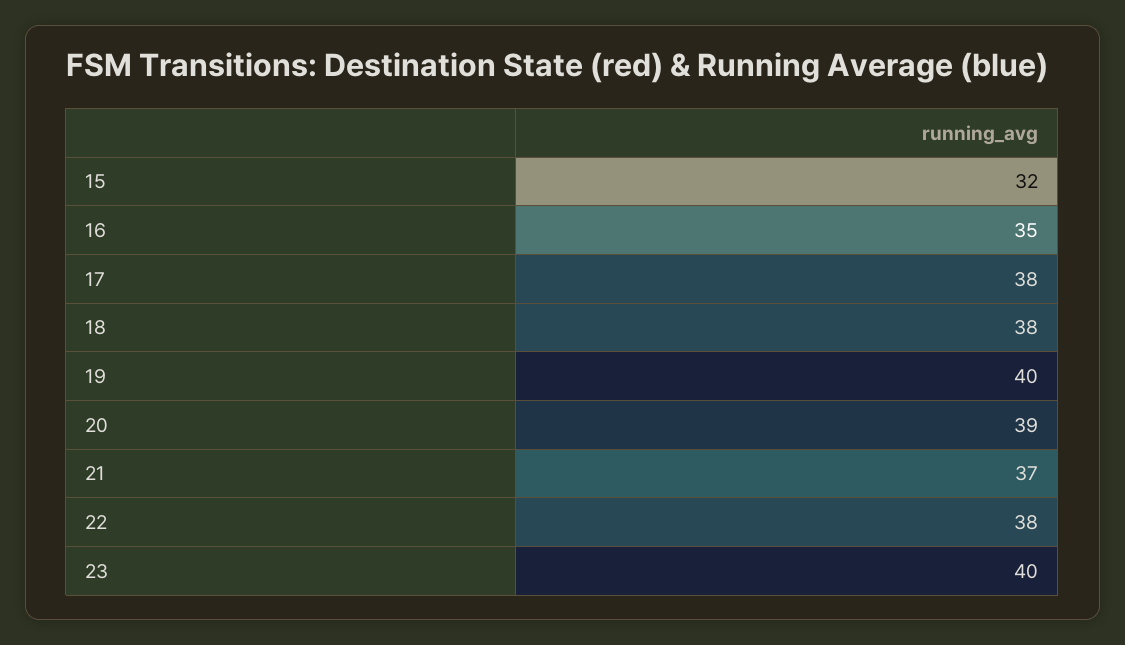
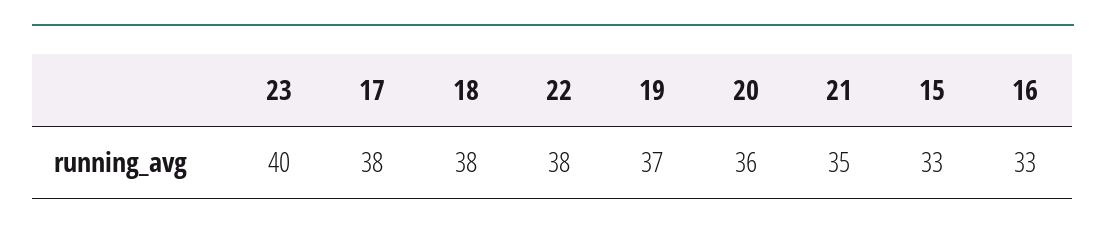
  {
-   "15": 32,
+   "15": 33,
-   "16": 35,
+   "16": 33,
    "17": 38,
    "18": 38,
-   "19": 40,
+   "19": 37,
-   "20": 39,
+   "20": 36,
-   "21": 37,
+   "21": 35,
    "22": 38,
    "23": 40
  }

